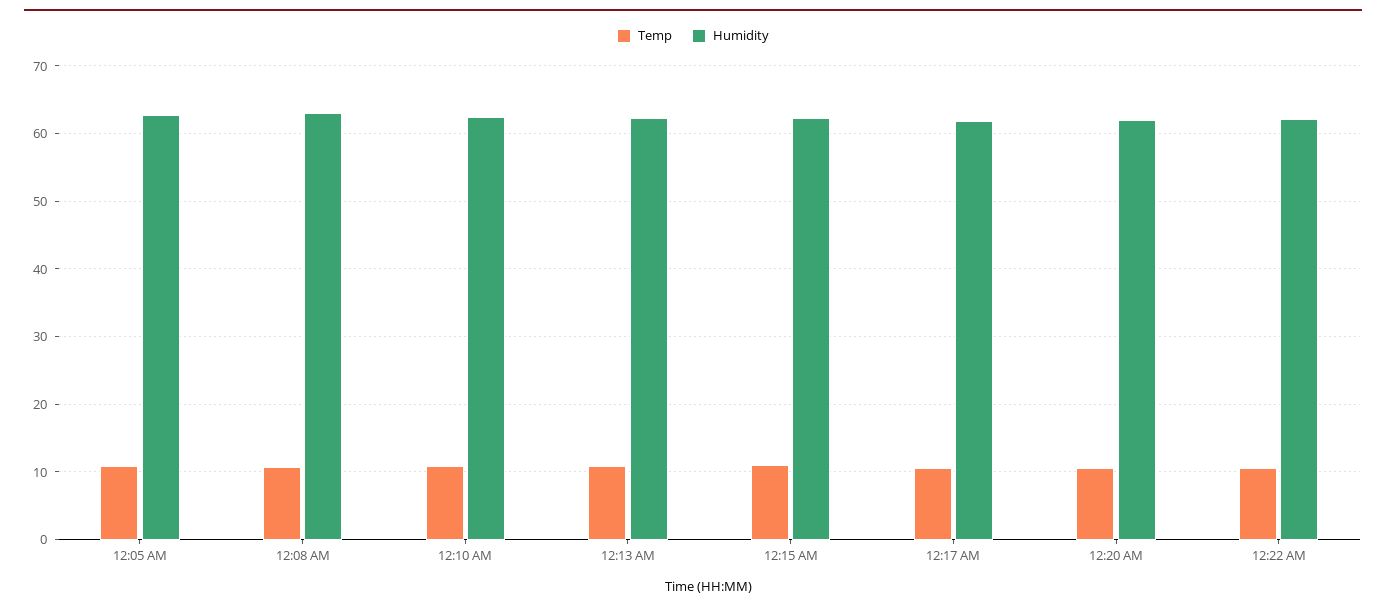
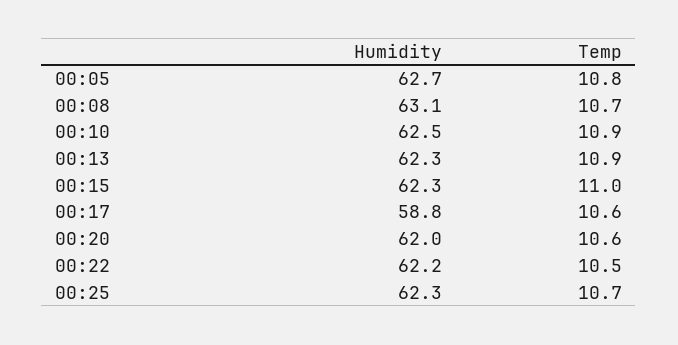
  {
    "Temp": {
      "12:05 AM": 10.8,
      "12:08 AM": 10.7,
      "12:10 AM": 10.9,
      "12:13 AM": 10.9,
      "12:15 AM": 11,
      "12:17 AM": 10.6,
      "12:20 AM": 10.6,
-     "12:22 AM": 10.5
+     "12:22 AM": 10.5,
+     "00:25": 10.7
    },
    "Humidity": {
      "12:05 AM": 62.7,
      "12:08 AM": 63.1,
      "12:10 AM": 62.5,
      "12:13 AM": 62.3,
      "12:15 AM": 62.3,
-     "12:17 AM": 62,
+     "12:17 AM": 58.8,
      "12:20 AM": 62,
-     "12:22 AM": 62.2
+     "12:22 AM": 62.2,
+     "00:25": 62.3
    }
  }

